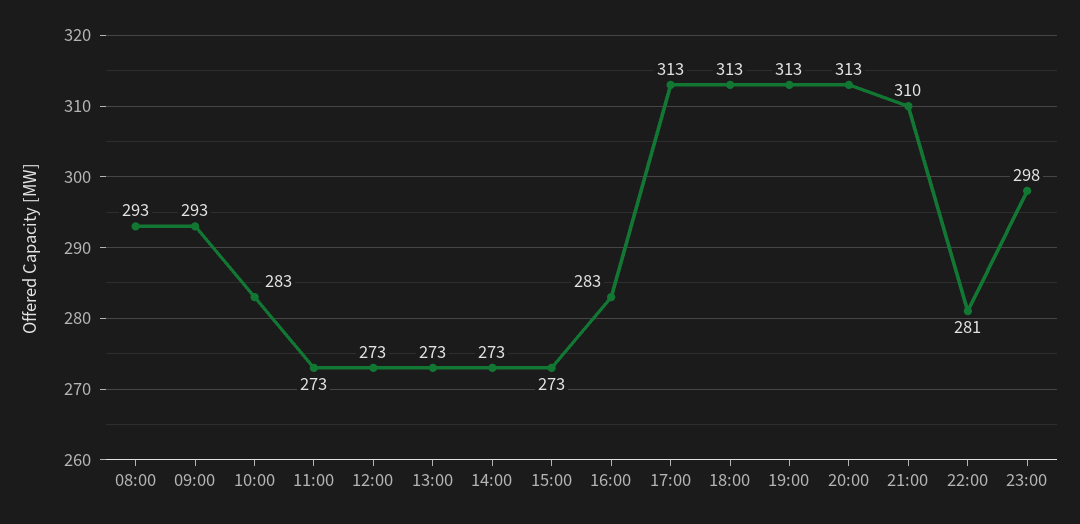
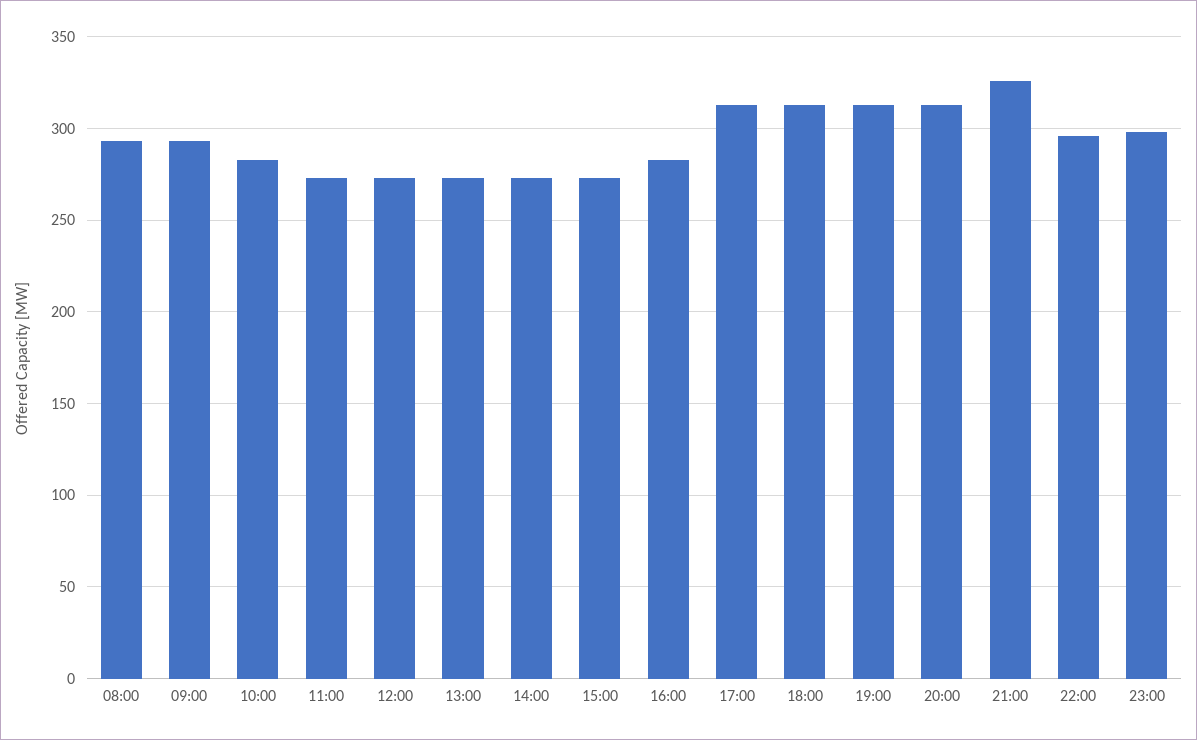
  {
    "08:00": 293,
    "09:00": 293,
    "10:00": 283,
    "11:00": 273,
    "12:00": 273,
    "13:00": 273,
    "14:00": 273,
    "15:00": 273,
    "16:00": 283,
    "17:00": 313,
    "18:00": 313,
    "19:00": 313,
    "20:00": 313,
-   "21:00": 310,
+   "21:00": 325,
-   "22:00": 281,
+   "22:00": 295,
    "23:00": 298
  }

